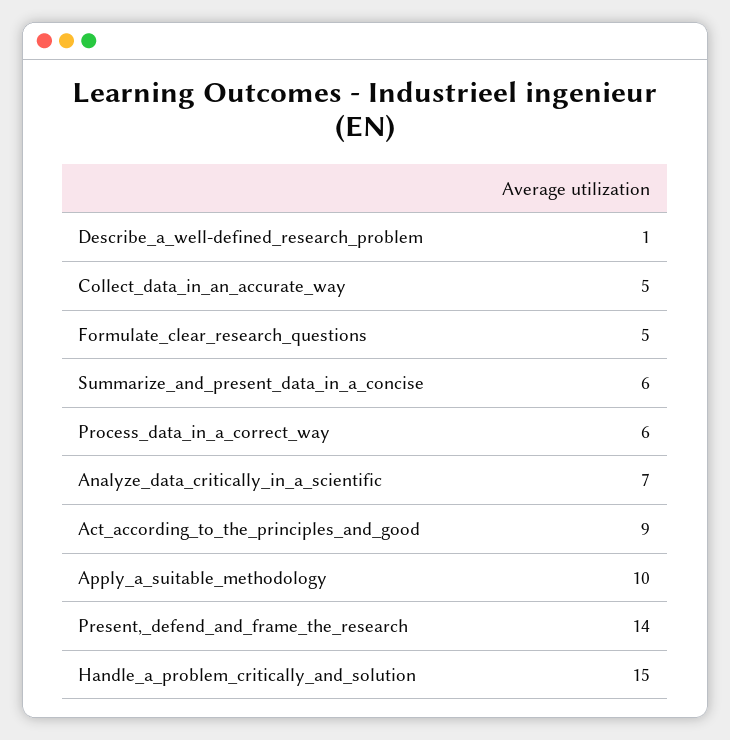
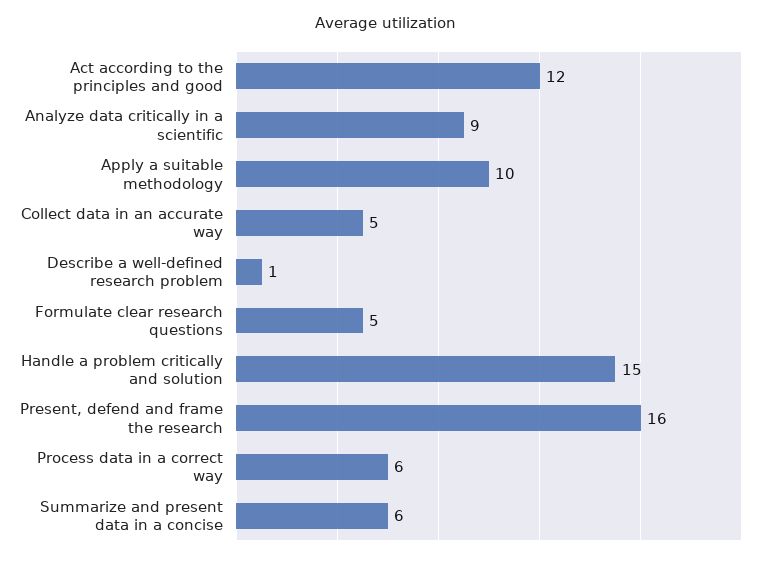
  {
    "Describe_a_well-defined_research_problem": 1,
    "Collect_data_in_an_accurate_way": 5,
    "Formulate_clear_research_questions": 5,
    "Summarize_and_present_data_in_a_concise": 6,
    "Process_data_in_a_correct_way": 6,
-   "Analyze_data_critically_in_a_scientific": 7,
+   "Analyze_data_critically_in_a_scientific": 9,
-   "Act_according_to_the_principles_and_good": 9,
+   "Act_according_to_the_principles_and_good": 12,
    "Apply_a_suitable_methodology": 10,
-   "Present,_defend_and_frame_the_research": 14,
+   "Present,_defend_and_frame_the_research": 16,
    "Handle_a_problem_critically_and_solution": 15
  }

